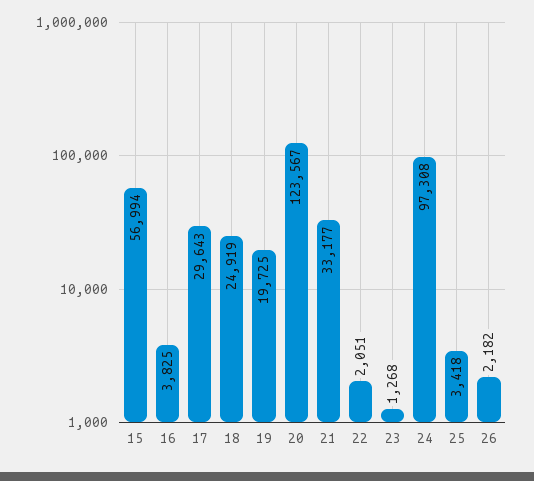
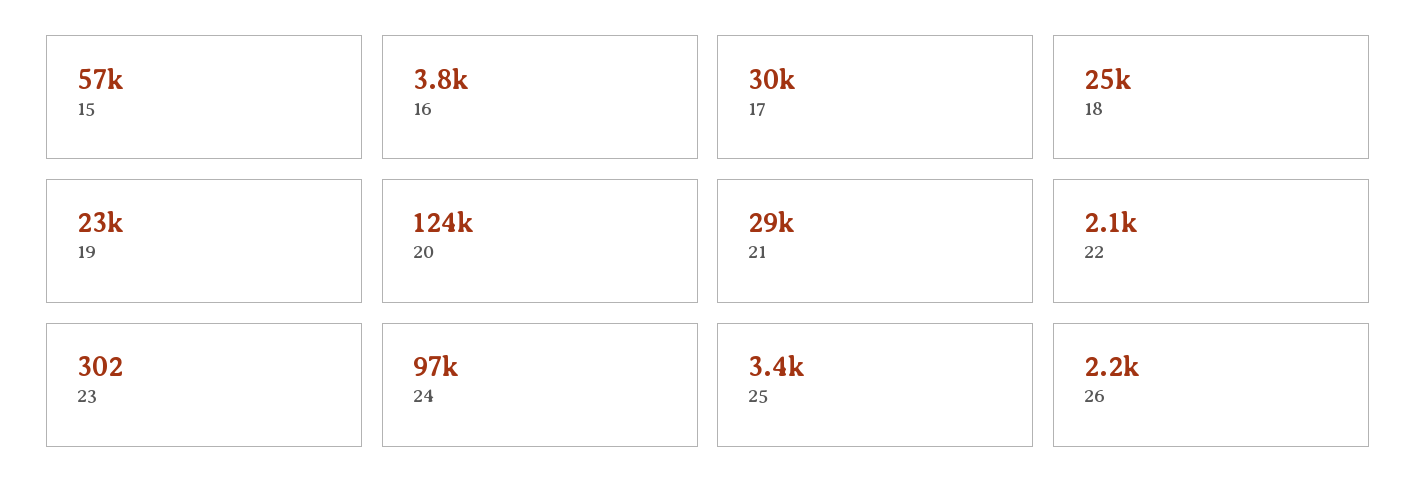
  {
    "15": 56994,
    "16": 3825,
    "17": 29643,
    "18": 24919,
-   "19": 19725,
+   "19": 23000,
    "20": 123567,
-   "21": 33177,
+   "21": 29000,
    "22": 2051,
-   "23": 1268,
+   "23": 302,
    "24": 97308,
    "25": 3418,
    "26": 2182
  }

